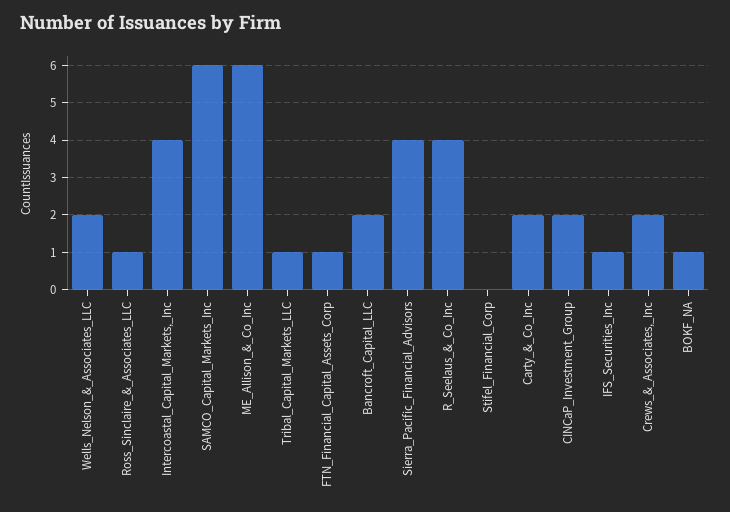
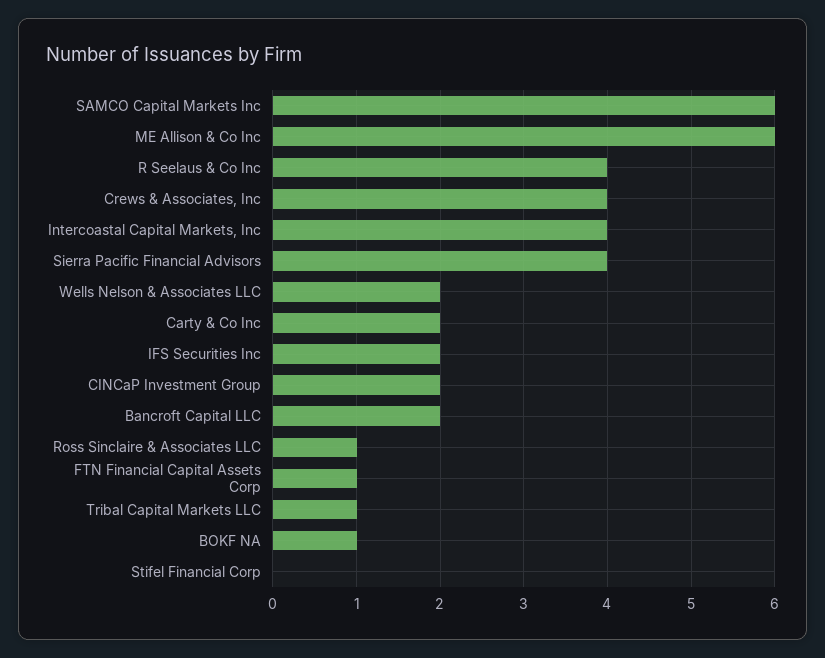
  {
    "Wells_Nelson_&_Associates_LLC": 2,
    "Ross_Sinclaire_&_Associates_LLC": 1,
    "Intercoastal_Capital_Markets,_Inc": 4,
    "SAMCO_Capital_Markets_Inc": 6,
    "ME_Allison_&_Co_Inc": 6,
    "Tribal_Capital_Markets_LLC": 1,
    "FTN_Financial_Capital_Assets_Corp": 1,
    "Bancroft_Capital_LLC": 2,
    "Sierra_Pacific_Financial_Advisors": 4,
    "R_Seelaus_&_Co_Inc": 4,
    "Stifel_Financial_Corp": 0,
    "Carty_&_Co_Inc": 2,
    "CINCaP_Investment_Group": 2,
-   "IFS_Securities_Inc": 1,
+   "IFS_Securities_Inc": 2,
-   "Crews_&_Associates,_Inc": 2,
+   "Crews_&_Associates,_Inc": 4,
    "BOKF_NA": 1
  }

